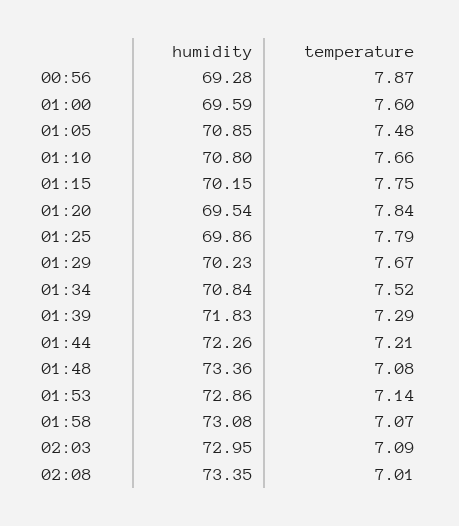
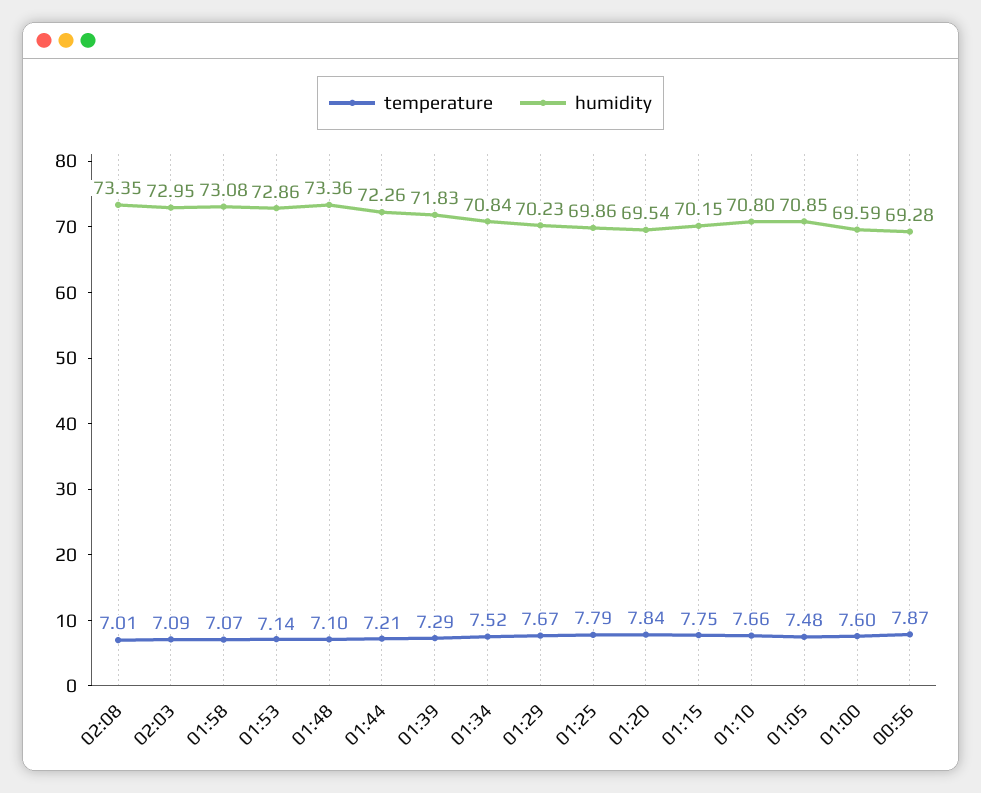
  {
    "humidity": {
      "00:56": 69.28,
      "01:00": 69.59,
      "01:05": 70.85,
      "01:10": 70.8,
      "01:15": 70.15,
      "01:20": 69.54,
      "01:25": 69.86,
      "01:29": 70.23,
      "01:34": 70.84,
      "01:39": 71.83,
      "01:44": 72.26,
      "01:48": 73.36,
      "01:53": 72.86,
      "01:58": 73.08,
      "02:03": 72.95,
      "02:08": 73.35
    },
    "temperature": {
      "00:56": 7.87,
      "01:00": 7.6,
      "01:05": 7.48,
      "01:10": 7.66,
      "01:15": 7.75,
      "01:20": 7.84,
      "01:25": 7.79,
      "01:29": 7.67,
      "01:34": 7.52,
      "01:39": 7.29,
      "01:44": 7.21,
-     "01:48": 7.08,
+     "01:48": 7.1,
      "01:53": 7.14,
      "01:58": 7.07,
      "02:03": 7.09,
      "02:08": 7.01
    }
  }

